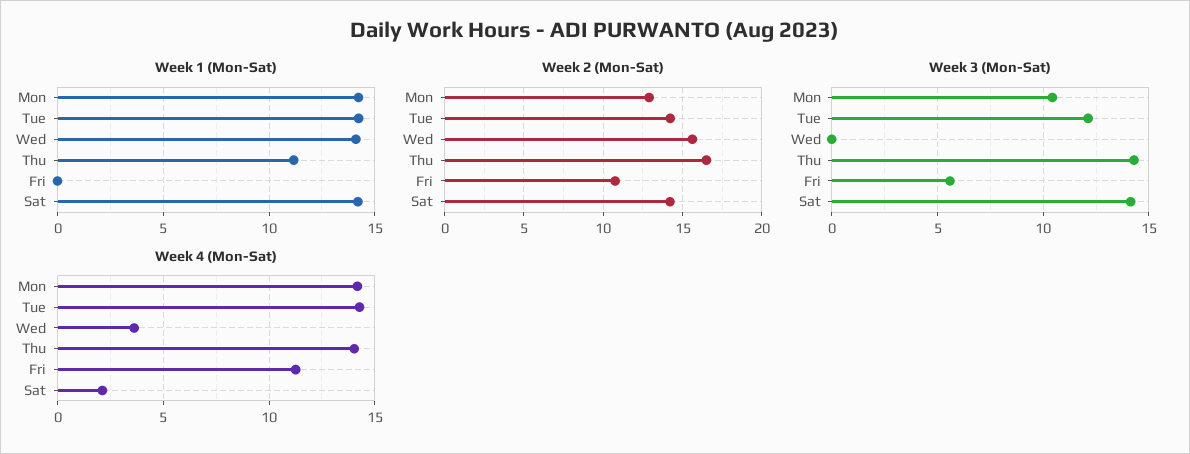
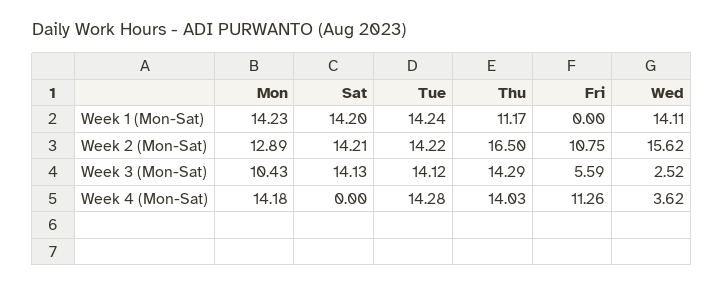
  {
    "Week 1 (Mon-Sat)": {
      "Mon": 14.23,
      "Tue": 14.24,
      "Wed": 14.11,
      "Thu": 11.17,
      "Fri": 0,
      "Sat": 14.2
    },
    "Week 2 (Mon-Sat)": {
      "Mon": 12.89,
      "Tue": 14.22,
      "Wed": 15.62,
      "Thu": 16.5,
      "Fri": 10.75,
      "Sat": 14.21
    },
    "Week 3 (Mon-Sat)": {
      "Mon": 10.43,
-     "Tue": 12,
+     "Tue": 14.12,
-     "Wed": 0,
+     "Wed": 2.52,
      "Thu": 14.29,
      "Fri": 5.59,
      "Sat": 14.13
    },
    "Week 4 (Mon-Sat)": {
      "Mon": 14.18,
      "Tue": 14.28,
      "Wed": 3.62,
      "Thu": 14.03,
      "Fri": 11.26,
-     "Sat": 2
+     "Sat": 0
    }
  }

